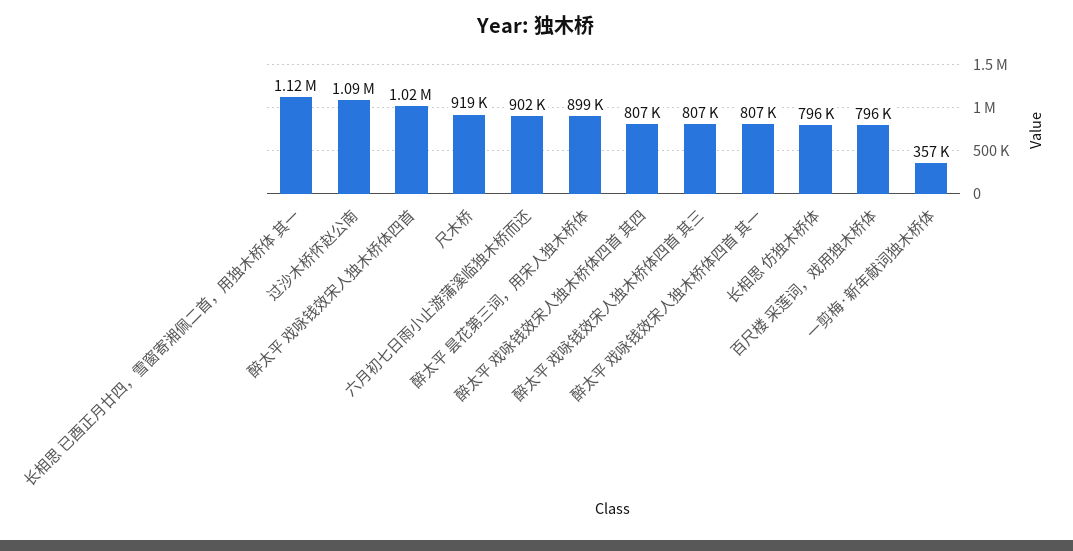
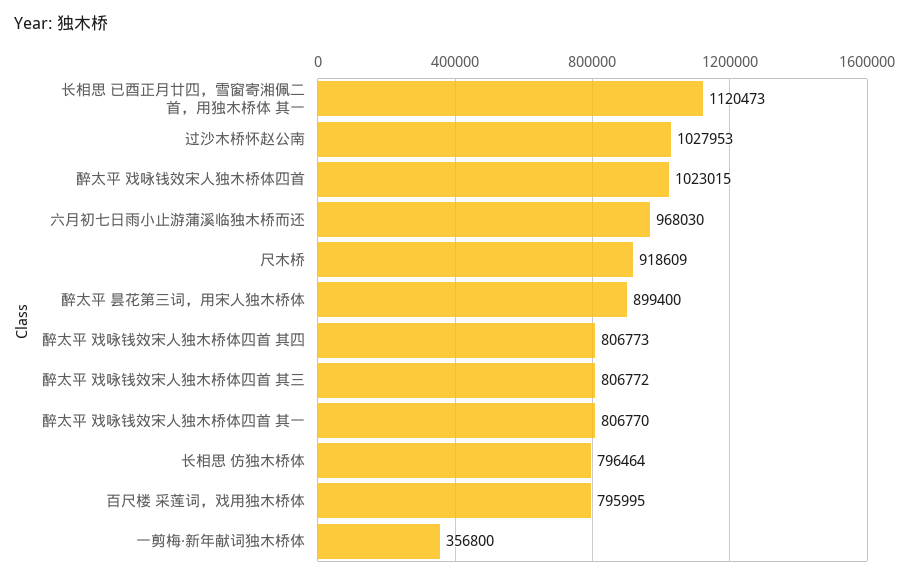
  {
    "长相思 已酉正月廿四，雪窗寄湘佩二首，用独木桥体 其一": 1120473,
-   "过沙木桥怀赵公南": 1090000,
+   "过沙木桥怀赵公南": 1027953,
    "醉太平 戏咏钱效宋人独木桥体四首": 1023015,
    "尺木桥": 918609,
-   "六月初七日雨小止游蒲溪临独木桥而还": 902000,
+   "六月初七日雨小止游蒲溪临独木桥而还": 968030,
    "醉太平 昙花第三词，用宋人独木桥体": 899400,
    "醉太平 戏咏钱效宋人独木桥体四首 其四": 806773,
    "醉太平 戏咏钱效宋人独木桥体四首 其三": 806772,
    "醉太平 戏咏钱效宋人独木桥体四首 其一": 806770,
    "长相思 仿独木桥体": 796464,
    "百尺楼 采莲词，戏用独木桥体": 795995,
    "一剪梅·新年献词独木桥体": 356800
  }

